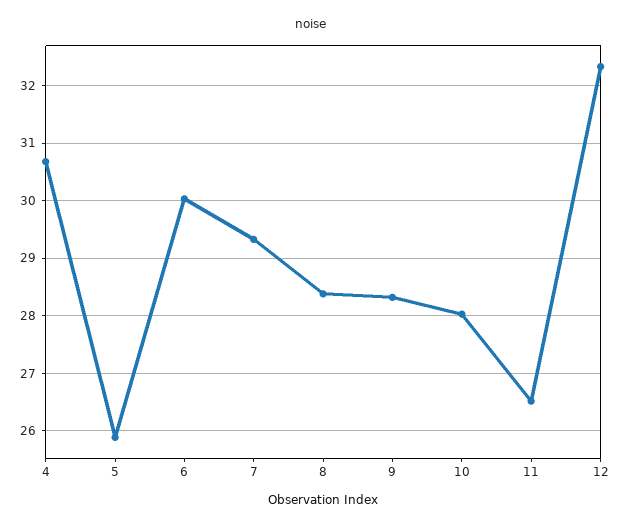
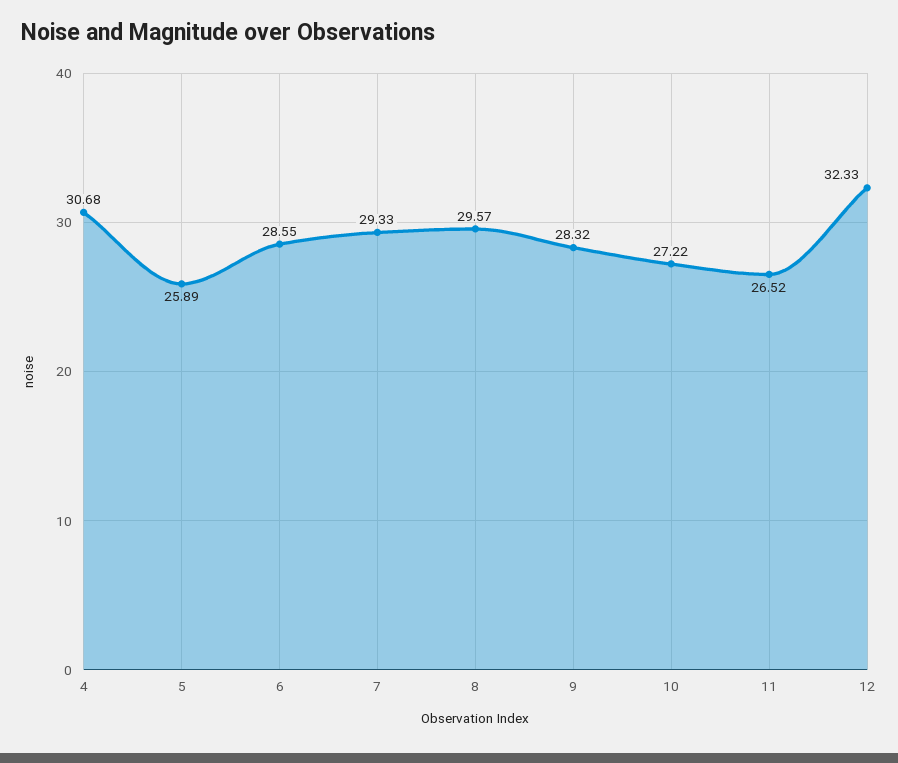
  {
    "4": 30.68,
    "5": 25.89,
-   "6": 30,
+   "6": 28.55,
    "7": 29.33,
-   "8": 28.4,
+   "8": 29.57,
    "9": 28.32,
-   "10": 28,
+   "10": 27.22,
    "11": 26.52,
    "12": 32.33
  }

